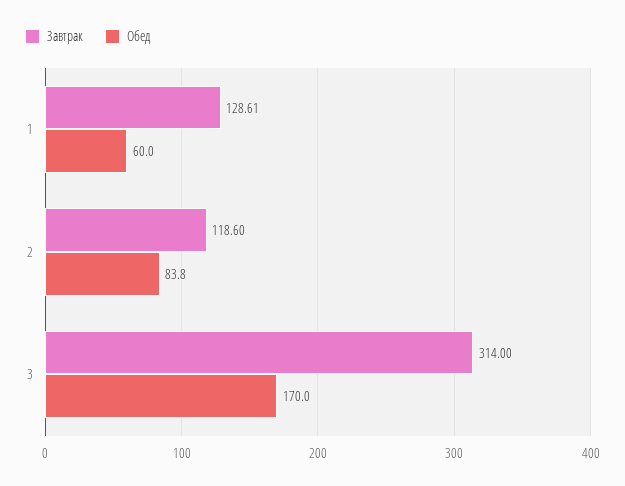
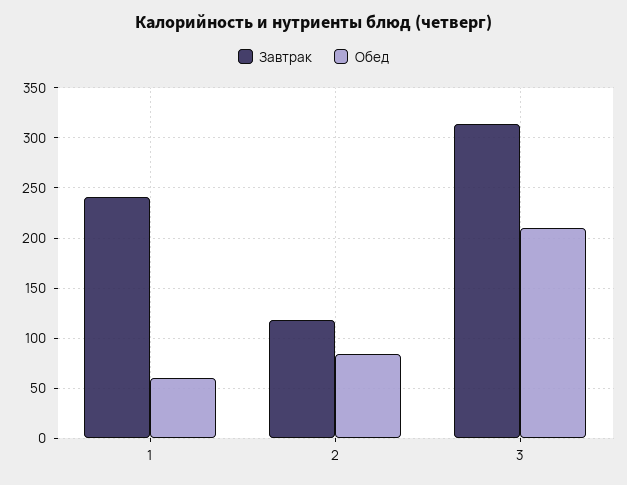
  {
    "Завтрак": {
-     "1": 128.61,
+     "1": 240,
      "2": 118.6,
      "3": 314
    },
    "Обед": {
      "1": 60,
      "2": 83.8,
-     "3": 170
+     "3": 210
    }
  }

